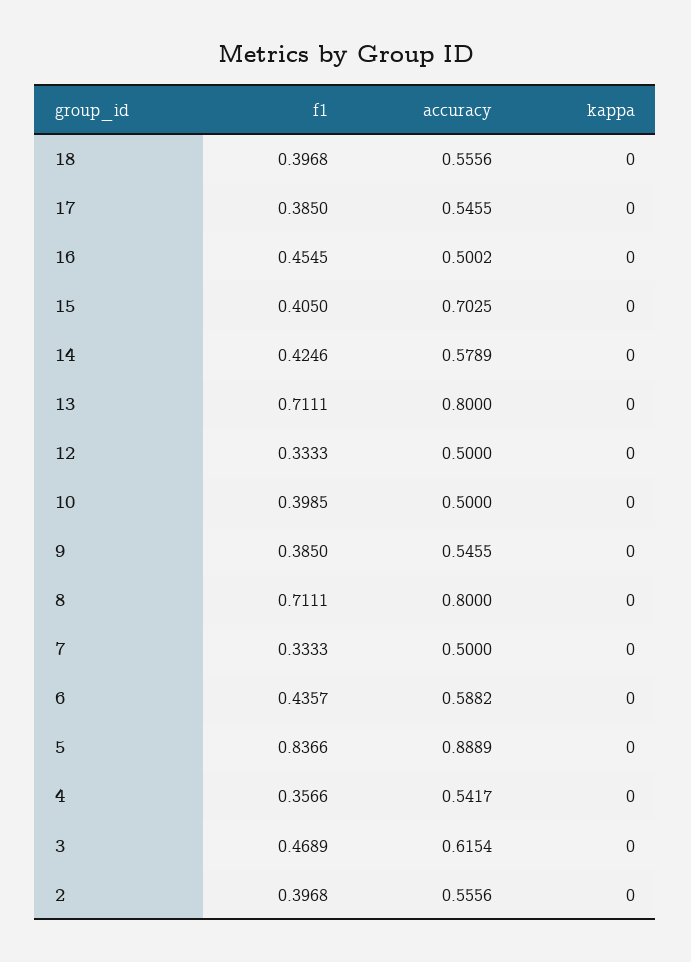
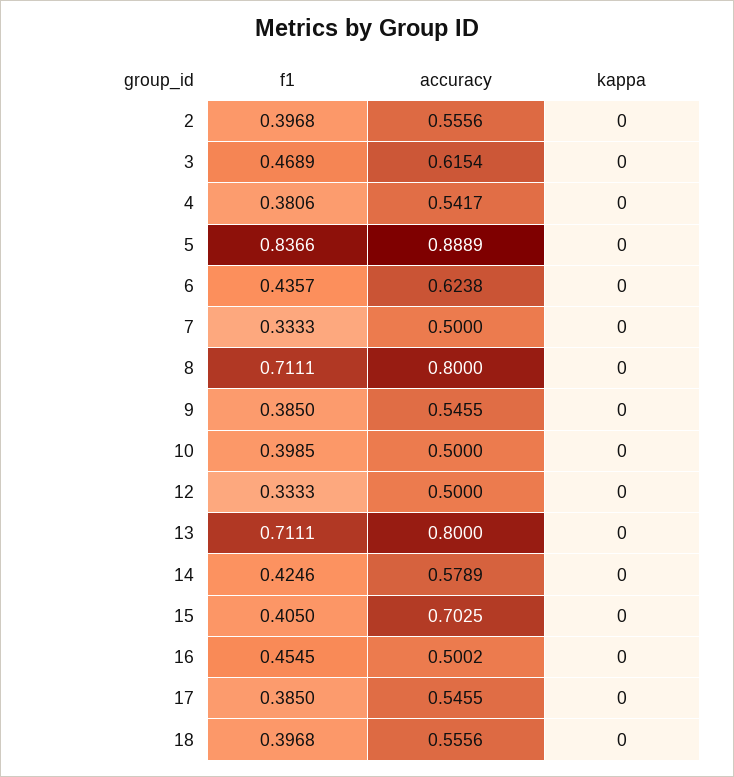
  {
    "f1": {
      "18": 0.3968,
      "17": 0.385,
      "16": 0.4545,
      "15": 0.405,
      "14": 0.4246,
      "13": 0.7111,
      "12": 0.3333,
      "10": 0.3985,
      "9": 0.385,
      "8": 0.7111,
      "7": 0.3333,
      "6": 0.4357,
      "5": 0.8366,
-     "4": 0.3566,
+     "4": 0.3806,
      "3": 0.4689,
      "2": 0.3968
    },
    "accuracy": {
      "18": 0.5556,
      "17": 0.5455,
      "16": 0.5002,
      "15": 0.7025,
      "14": 0.5789,
      "13": 0.8,
      "12": 0.5,
      "10": 0.5,
      "9": 0.5455,
      "8": 0.8,
      "7": 0.5,
-     "6": 0.5882,
+     "6": 0.6238,
      "5": 0.8889,
      "4": 0.5417,
      "3": 0.6154,
      "2": 0.5556
    },
    "kappa": {
      "18": 0,
      "17": 0,
      "16": 0,
      "15": 0,
      "14": 0,
      "13": 0,
      "12": 0,
      "10": 0,
      "9": 0,
      "8": 0,
      "7": 0,
      "6": 0,
      "5": 0,
      "4": 0,
      "3": 0,
      "2": 0
    }
  }

